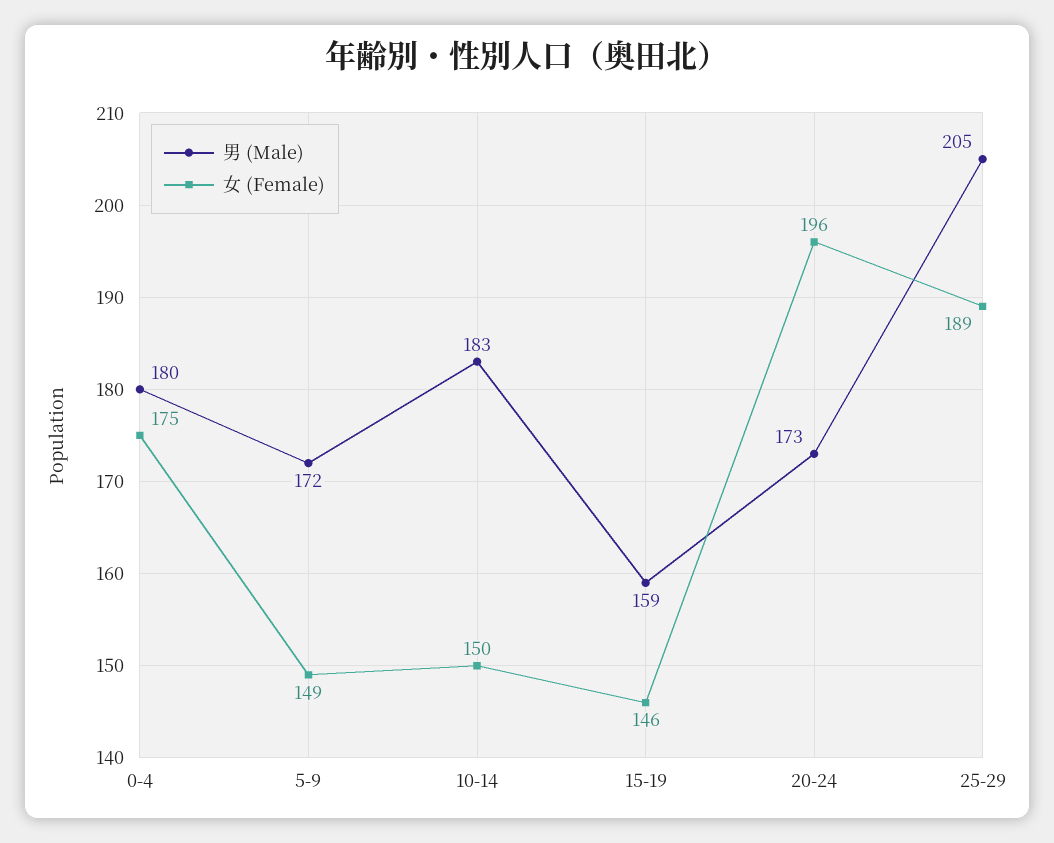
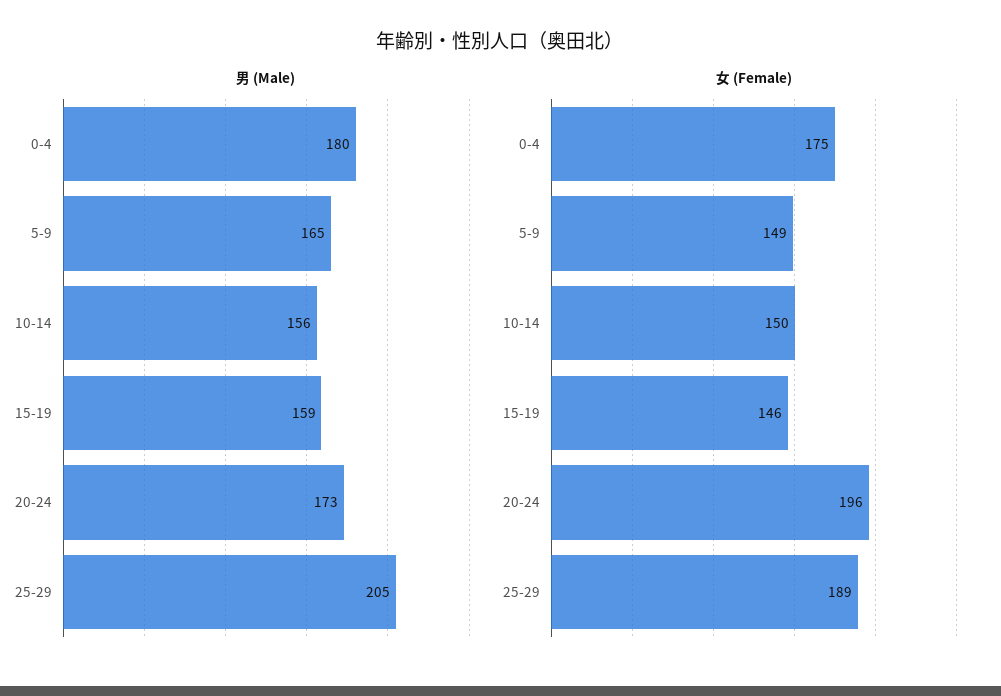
  {
    "男 (Male)": {
      "0-4": 180,
-     "5-9": 172,
+     "5-9": 165,
-     "10-14": 183,
+     "10-14": 156,
      "15-19": 159,
      "20-24": 173,
      "25-29": 205
    },
    "女 (Female)": {
      "0-4": 175,
      "5-9": 149,
      "10-14": 150,
      "15-19": 146,
      "20-24": 196,
      "25-29": 189
    }
  }

